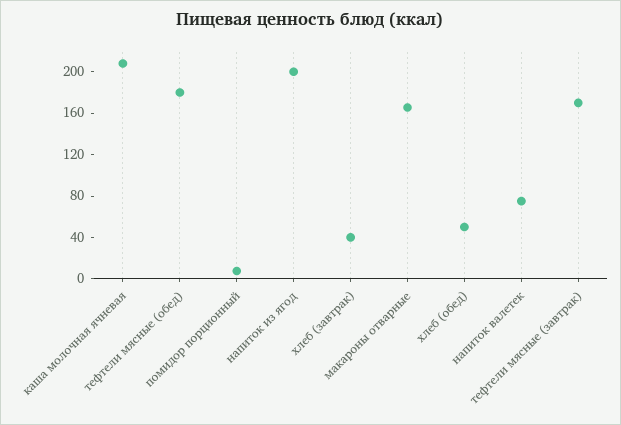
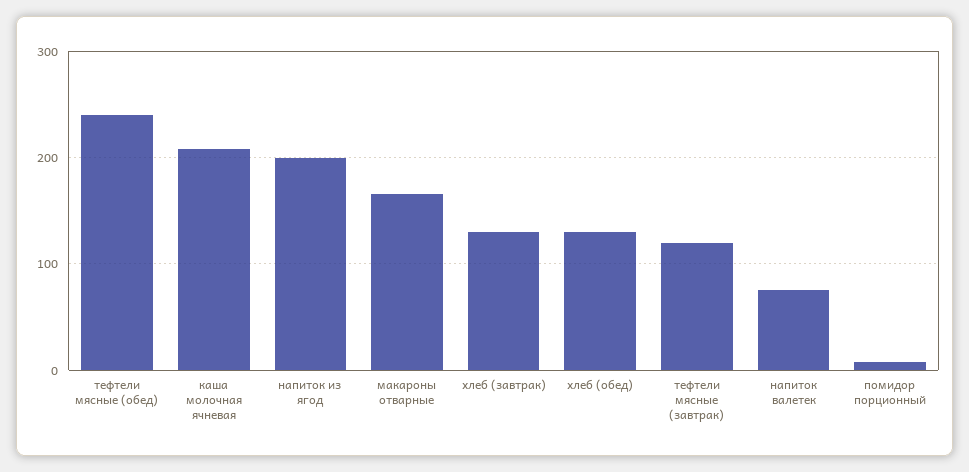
  {
    "каша молочная ячневая": 210,
-   "тефтели мясные (обед)": 180,
+   "тефтели мясные (обед)": 240,
    "помидор порционный": 10,
    "напиток из ягод": 200,
-   "хлеб (завтрак)": 40,
+   "хлеб (завтрак)": 130,
    "макароны отварные": 170,
-   "хлеб (обед)": 50,
+   "хлеб (обед)": 130,
    "напиток валетек": 80,
-   "тефтели мясные (завтрак)": 170
+   "тефтели мясные (завтрак)": 120
  }

